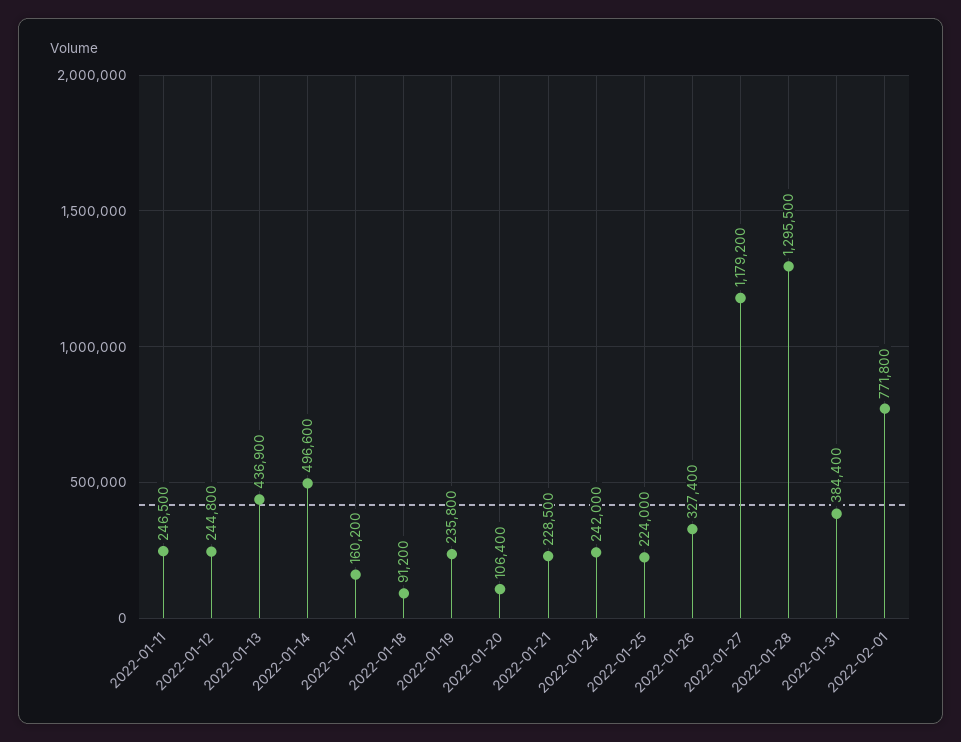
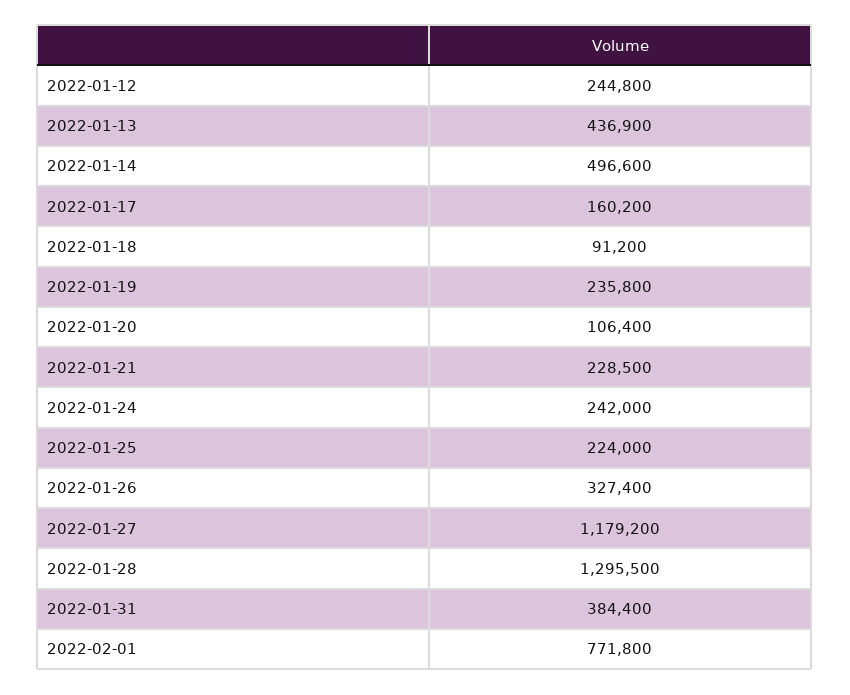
  {
-   "2022-01-11": 246500,
    "2022-01-12": 244800,
    "2022-01-13": 436900,
    "2022-01-14": 496600,
    "2022-01-17": 160200,
    "2022-01-18": 91200,
    "2022-01-19": 235800,
    "2022-01-20": 106400,
    "2022-01-21": 228500,
    "2022-01-24": 242000,
    "2022-01-25": 224000,
    "2022-01-26": 327400,
    "2022-01-27": 1179200,
    "2022-01-28": 1295500,
    "2022-01-31": 384400,
    "2022-02-01": 771800
  }

